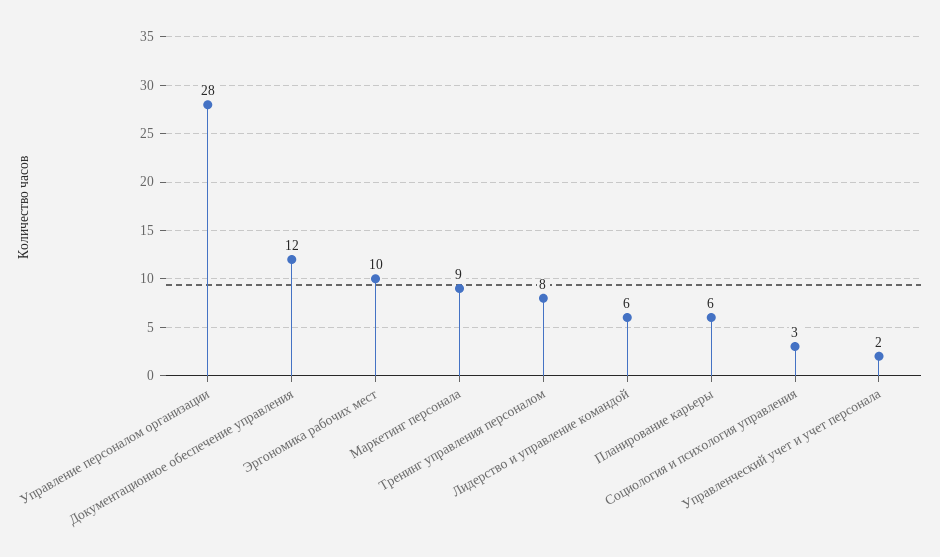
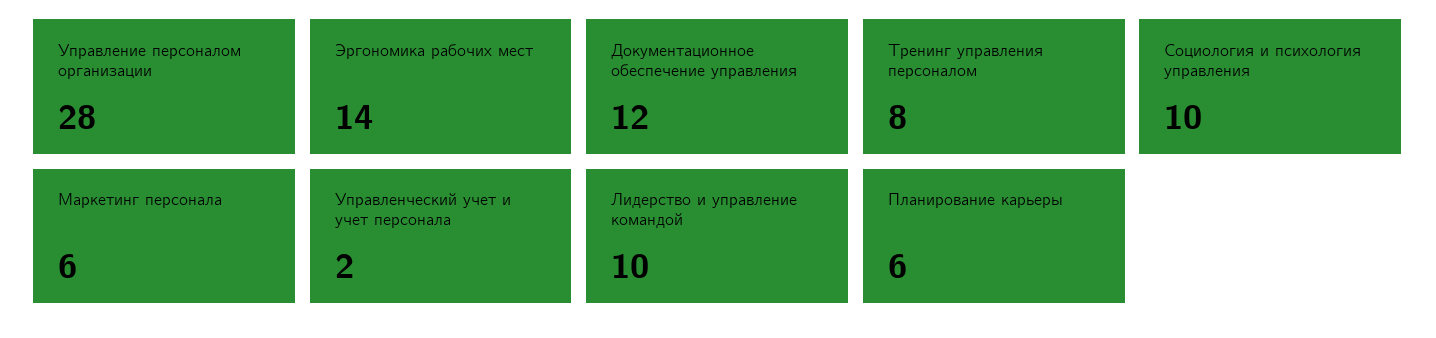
  {
    "Управление персоналом организации": 28,
    "Документационное обеспечение управления": 12,
-   "Эргономика рабочих мест": 10,
+   "Эргономика рабочих мест": 14,
-   "Маркетинг персонала": 9,
+   "Маркетинг персонала": 6,
    "Тренинг управления персоналом": 8,
-   "Лидерство и управление командой": 6,
+   "Лидерство и управление командой": 10,
    "Планирование карьеры": 6,
-   "Социология и психология управления": 3,
+   "Социология и психология управления": 10,
    "Управленческий учет и учет персонала": 2
  }

